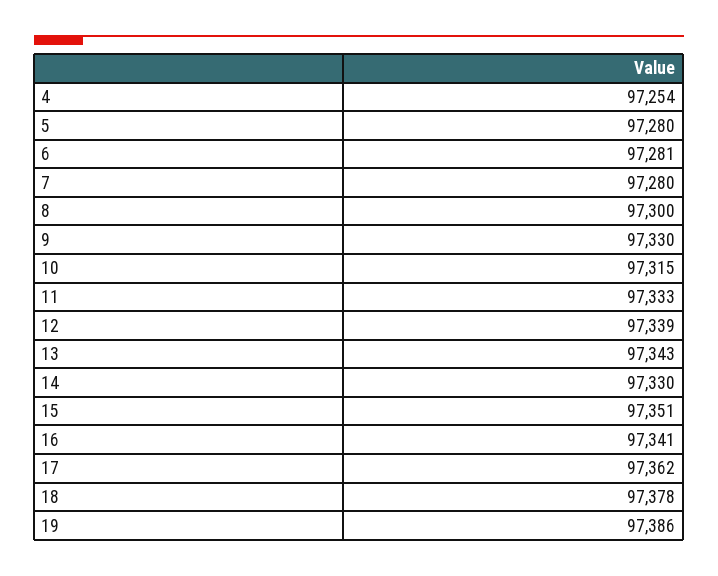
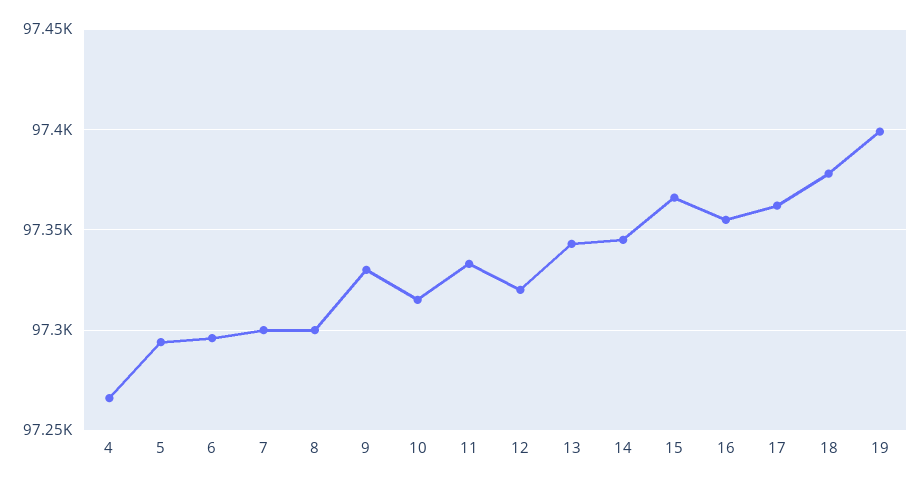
  {
-   "4": 97254,
+   "4": 97265,
-   "5": 97280,
+   "5": 97295,
-   "6": 97281,
+   "6": 97295,
-   "7": 97280,
+   "7": 97300,
    "8": 97300,
    "9": 97330,
    "10": 97315,
    "11": 97333,
-   "12": 97339,
+   "12": 97320,
    "13": 97343,
-   "14": 97330,
+   "14": 97345,
-   "15": 97351,
+   "15": 97365,
-   "16": 97341,
+   "16": 97355,
    "17": 97362,
    "18": 97378,
-   "19": 97386
+   "19": 97400
  }

